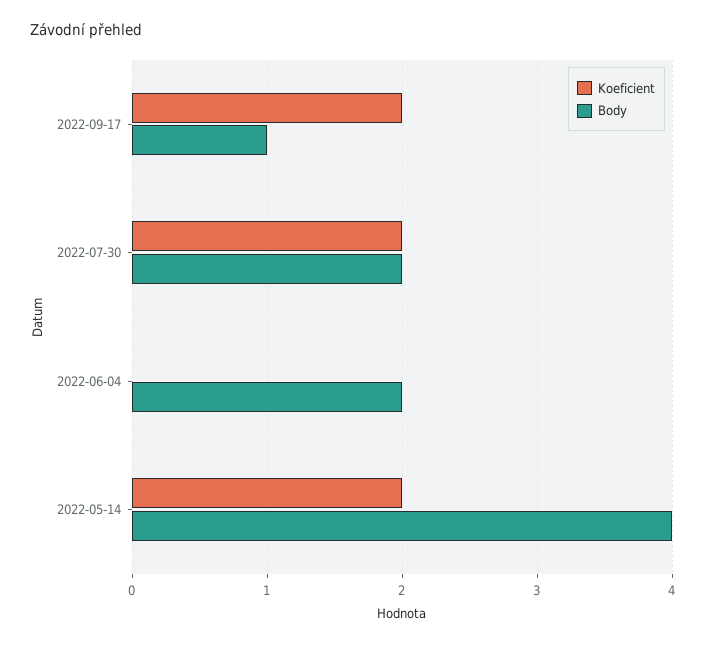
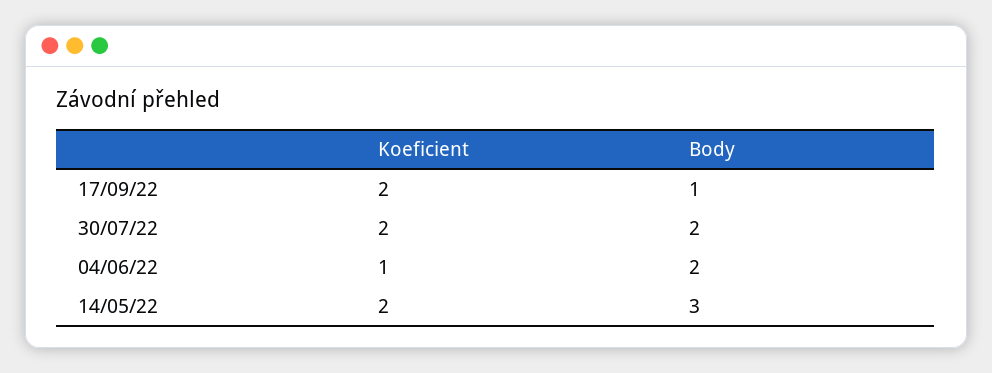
  {
    "Koeficient": {
      "2022-09-17": 2,
      "2022-07-30": 2,
-     "2022-06-04": 0,
+     "2022-06-04": 1,
      "2022-05-14": 2
    },
    "Body": {
      "2022-09-17": 1,
      "2022-07-30": 2,
      "2022-06-04": 2,
-     "2022-05-14": 4
+     "2022-05-14": 3
    }
  }

